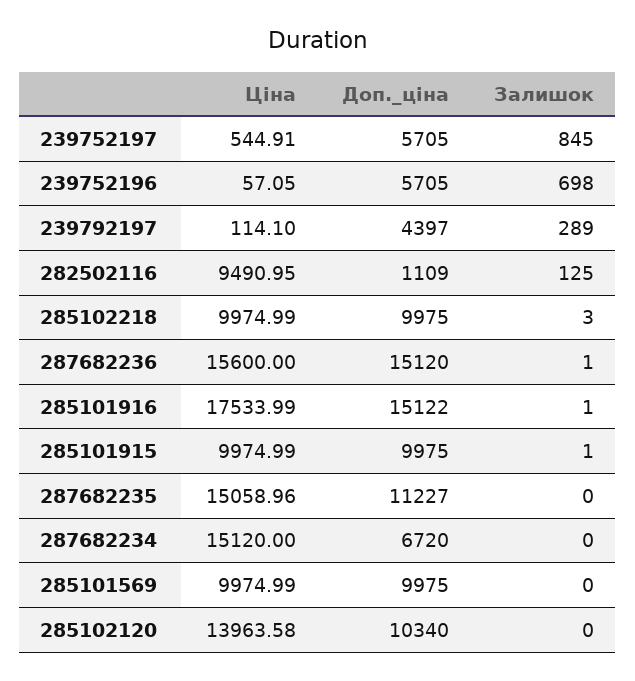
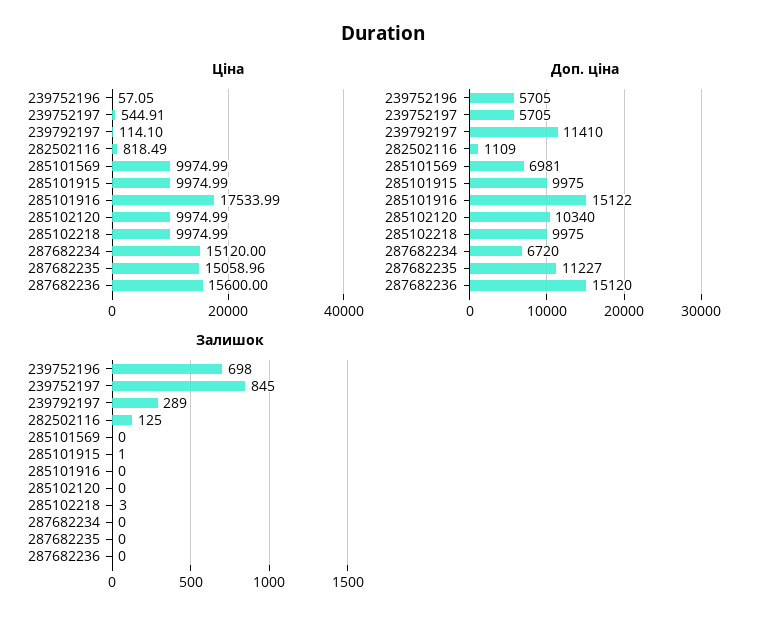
  {
    "Ціна": {
      "239752197": 544.91,
      "239752196": 57.05,
      "239792197": 114.1,
-     "282502116": 9490.95,
+     "282502116": 818.49,
      "285102218": 9974.99,
      "287682236": 15600,
      "285101916": 17533.99,
      "285101915": 9974.99,
      "287682235": 15058.96,
      "287682234": 15120,
      "285101569": 9974.99,
-     "285102120": 13963.58
+     "285102120": 9974.99
    },
    "Доп._ціна": {
      "239752197": 5705,
      "239752196": 5705,
-     "239792197": 4397,
+     "239792197": 11410,
      "282502116": 1109,
      "285102218": 9975,
      "287682236": 15120,
      "285101916": 15122,
      "285101915": 9975,
      "287682235": 11227,
      "287682234": 6720,
-     "285101569": 9975,
+     "285101569": 6981,
      "285102120": 10340
    },
    "Залишок": {
      "239752197": 845,
      "239752196": 698,
      "239792197": 289,
      "282502116": 125,
      "285102218": 3,
-     "287682236": 1,
+     "287682236": 0,
-     "285101916": 1,
+     "285101916": 0,
      "285101915": 1,
      "287682235": 0,
      "287682234": 0,
      "285101569": 0,
      "285102120": 0
    }
  }

